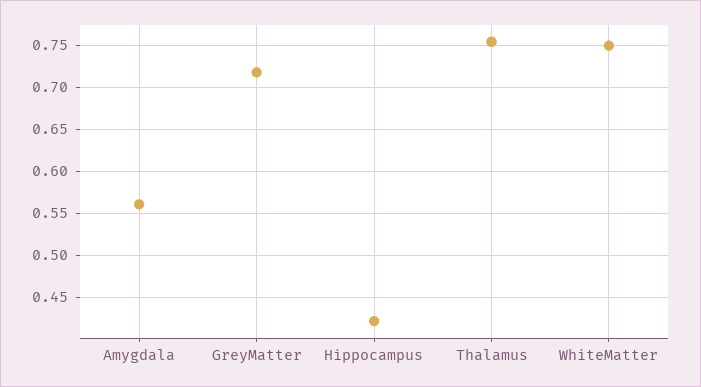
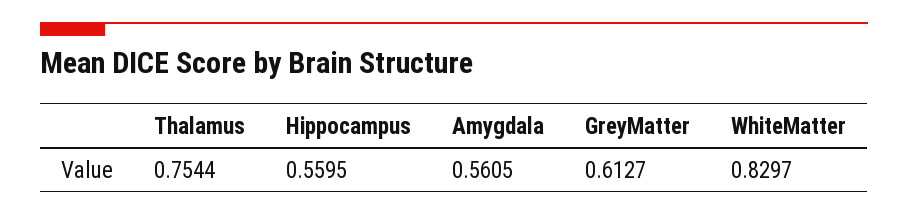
  {
    "Amygdala": 0.5605,
-   "GreyMatter": 0.72,
+   "GreyMatter": 0.6127,
-   "Hippocampus": 0.42,
+   "Hippocampus": 0.5595,
    "Thalamus": 0.7544,
-   "WhiteMatter": 0.75
+   "WhiteMatter": 0.8297
  }

